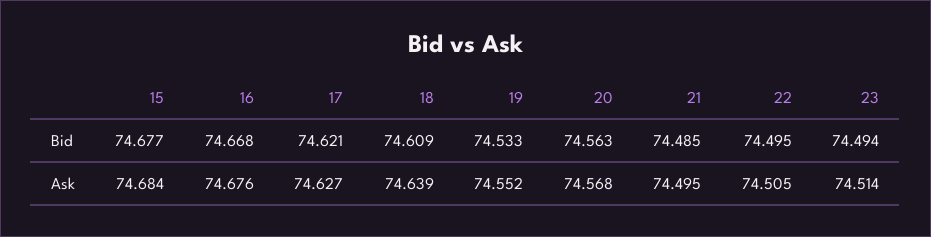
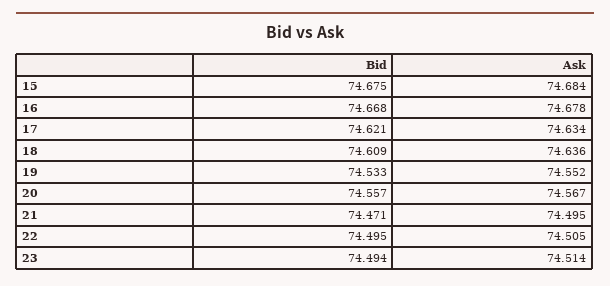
  {
    "15": {
-     "Bid": 74.677,
+     "Bid": 74.675,
      "Ask": 74.684
    },
    "16": {
      "Bid": 74.668,
-     "Ask": 74.676
+     "Ask": 74.678
    },
    "17": {
      "Bid": 74.621,
-     "Ask": 74.627
+     "Ask": 74.634
    },
    "18": {
      "Bid": 74.609,
-     "Ask": 74.639
+     "Ask": 74.636
    },
    "19": {
      "Bid": 74.533,
      "Ask": 74.552
    },
    "20": {
-     "Bid": 74.563,
+     "Bid": 74.557,
-     "Ask": 74.568
+     "Ask": 74.567
    },
    "21": {
-     "Bid": 74.485,
+     "Bid": 74.471,
      "Ask": 74.495
    },
    "22": {
      "Bid": 74.495,
      "Ask": 74.505
    },
    "23": {
      "Bid": 74.494,
      "Ask": 74.514
    }
  }

